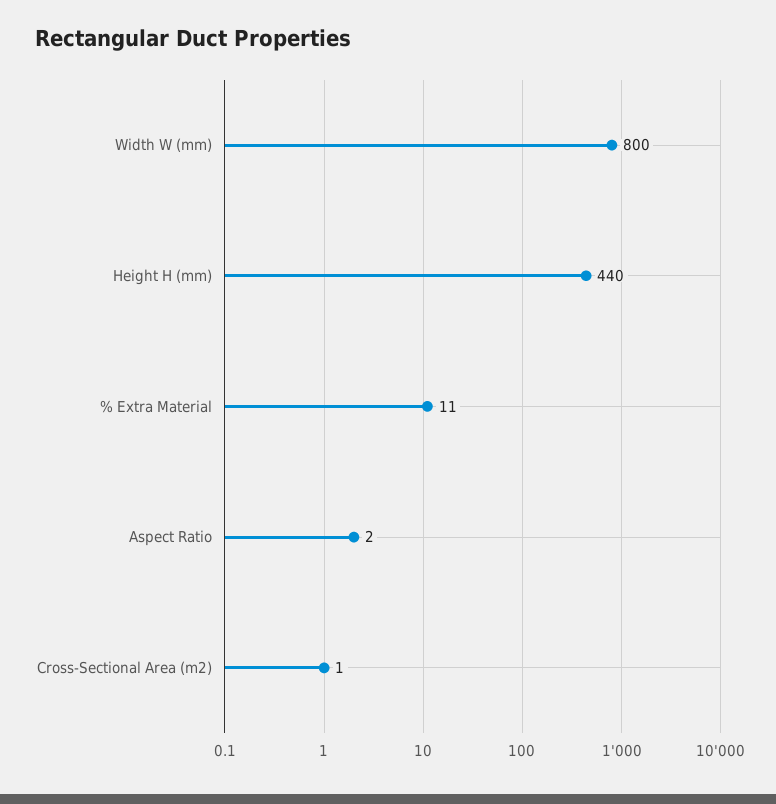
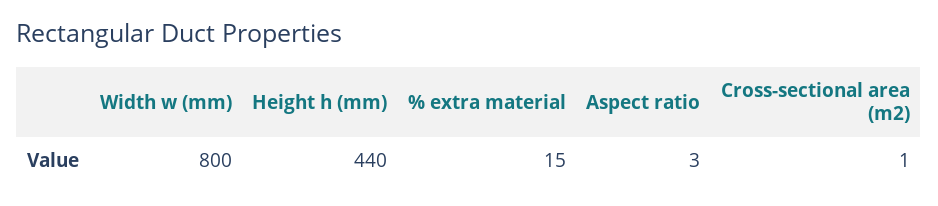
  {
    "Width W (mm)": 800,
    "Height H (mm)": 440,
-   "% Extra Material": 11,
+   "% Extra Material": 15,
-   "Aspect Ratio": 2,
+   "Aspect Ratio": 3,
    "Cross-Sectional Area (m2)": 1
  }

